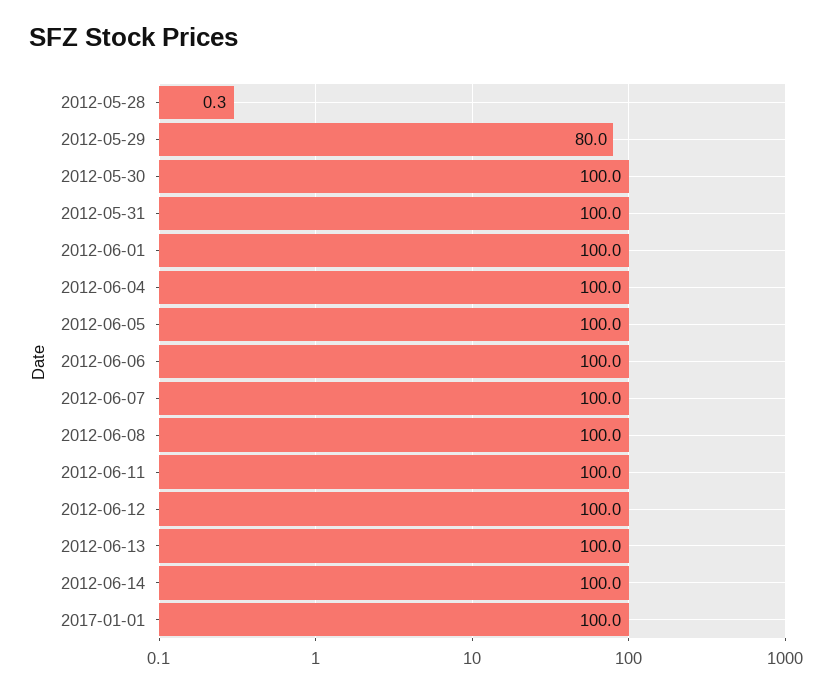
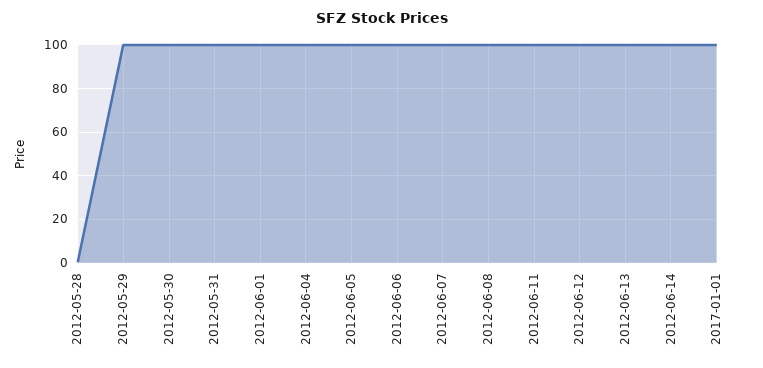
  {
    "2012-05-28": 0.3,
-   "2012-05-29": 80,
+   "2012-05-29": 100,
    "2012-05-30": 100,
    "2012-05-31": 100,
    "2012-06-01": 100,
    "2012-06-04": 100,
    "2012-06-05": 100,
    "2012-06-06": 100,
    "2012-06-07": 100,
    "2012-06-08": 100,
    "2012-06-11": 100,
    "2012-06-12": 100,
    "2012-06-13": 100,
    "2012-06-14": 100,
    "2017-01-01": 100
  }

